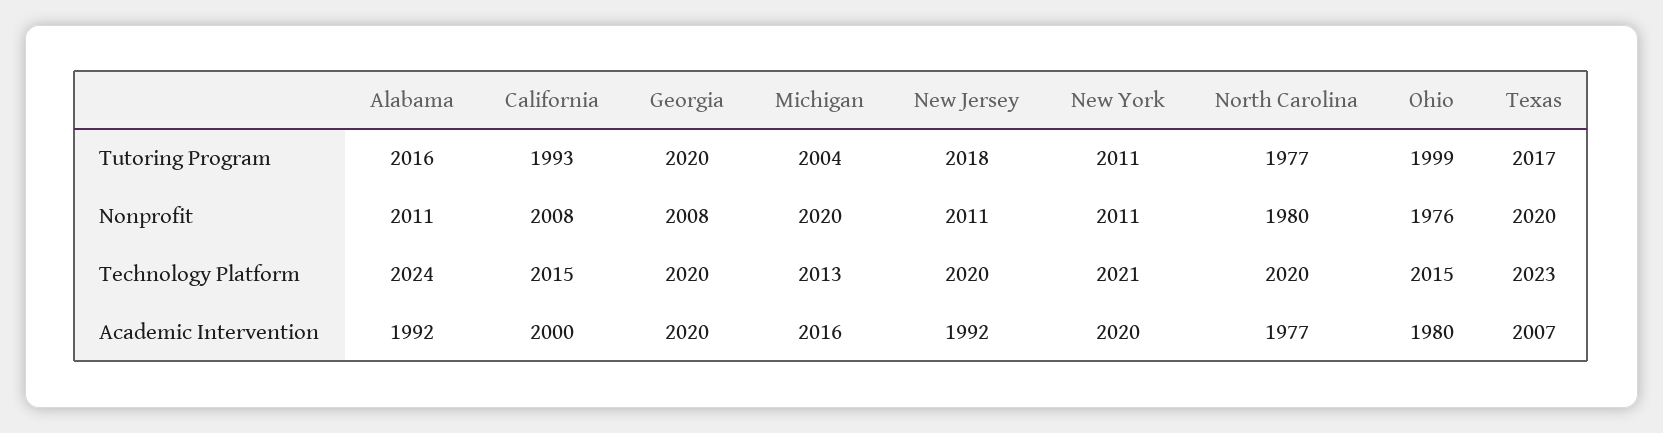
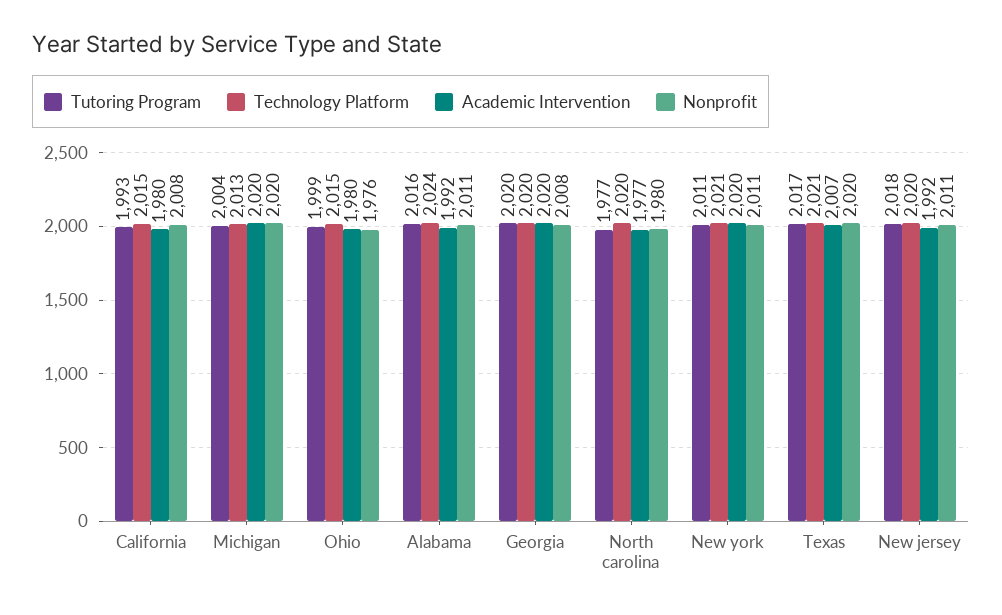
  {
    "Tutoring Program": {
      "Alabama": 2016,
      "California": 1993,
      "Georgia": 2020,
      "Michigan": 2004,
      "New Jersey": 2018,
      "New York": 2011,
      "North Carolina": 1977,
      "Ohio": 1999,
      "Texas": 2017
    },
    "Nonprofit": {
      "Alabama": 2011,
      "California": 2008,
      "Georgia": 2008,
      "Michigan": 2020,
      "New Jersey": 2011,
      "New York": 2011,
      "North Carolina": 1980,
      "Ohio": 1976,
      "Texas": 2020
    },
    "Technology Platform": {
      "Alabama": 2024,
      "California": 2015,
      "Georgia": 2020,
      "Michigan": 2013,
      "New Jersey": 2020,
      "New York": 2021,
      "North Carolina": 2020,
      "Ohio": 2015,
-     "Texas": 2023
+     "Texas": 2021
    },
    "Academic Intervention": {
      "Alabama": 1992,
-     "California": 2000,
+     "California": 1980,
      "Georgia": 2020,
-     "Michigan": 2016,
+     "Michigan": 2020,
      "New Jersey": 1992,
      "New York": 2020,
      "North Carolina": 1977,
      "Ohio": 1980,
      "Texas": 2007
    }
  }

